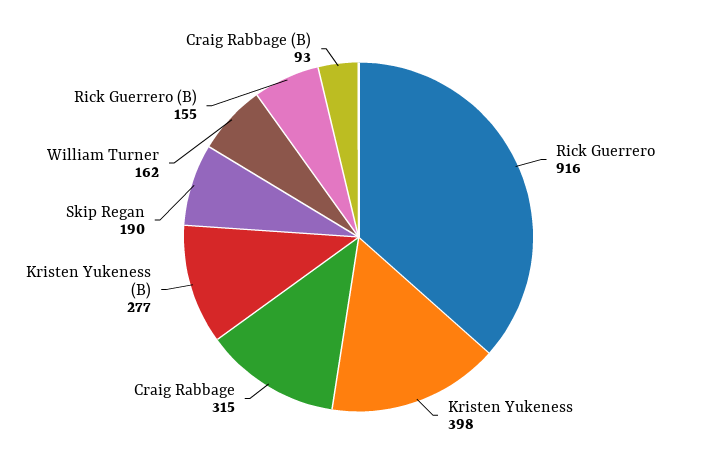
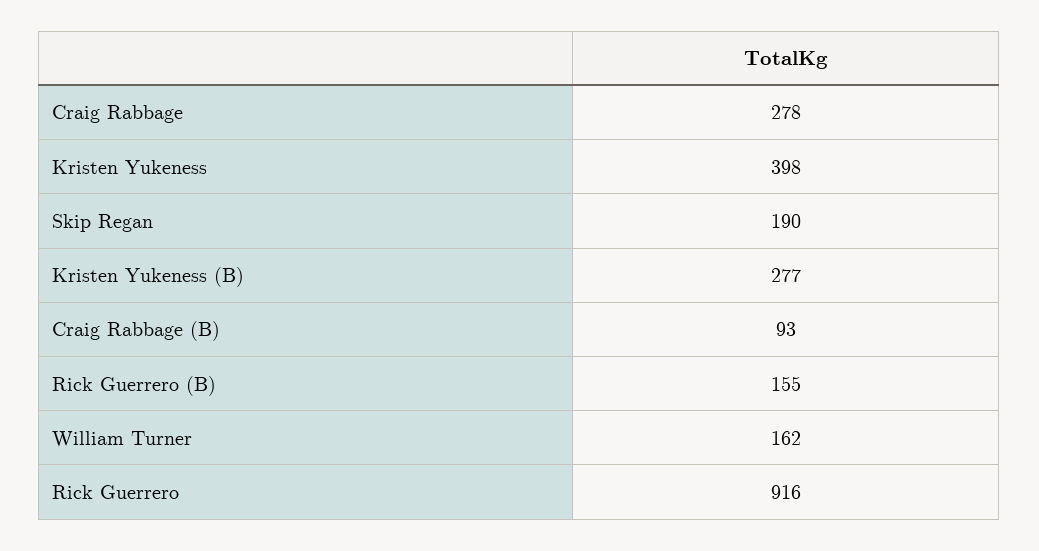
  {
    "Rick Guerrero": 916,
    "Kristen Yukeness": 398,
-   "Craig Rabbage": 315,
+   "Craig Rabbage": 278,
    "Kristen Yukeness (B)": 277,
    "Skip Regan": 190,
    "William Turner": 162,
    "Rick Guerrero (B)": 155,
    "Craig Rabbage (B)": 93
  }

